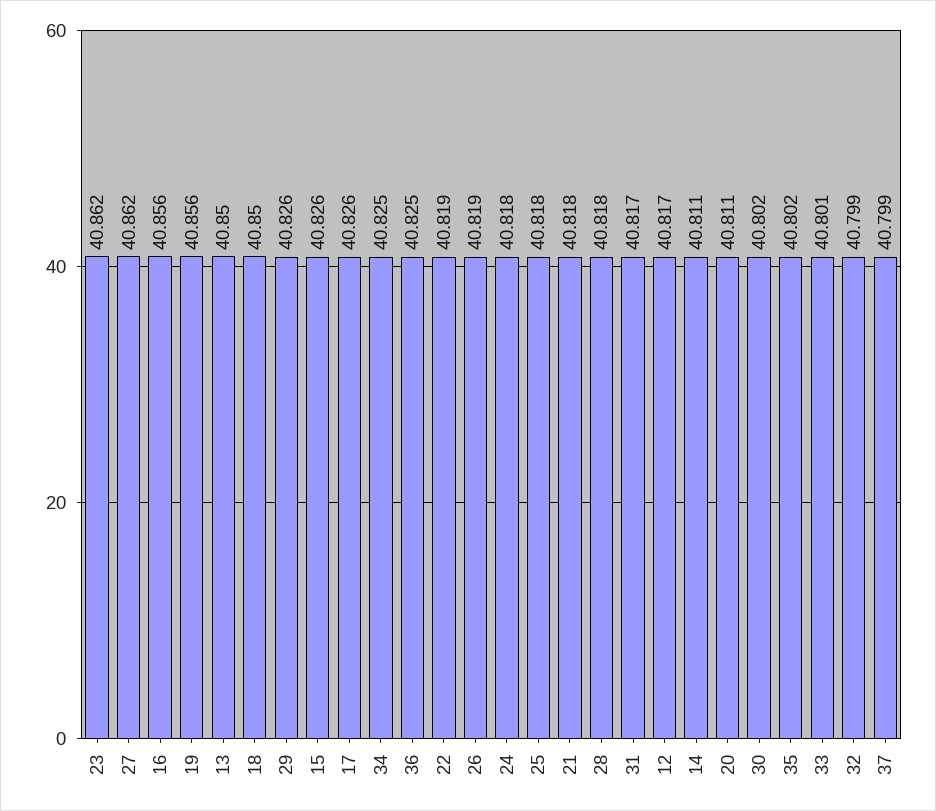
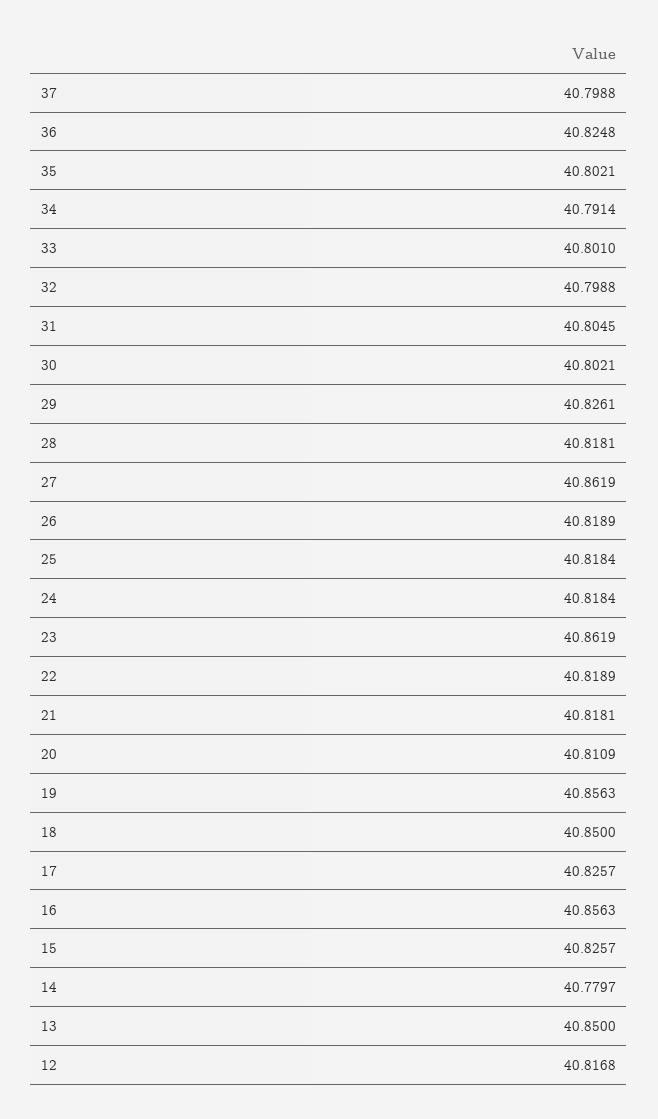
  {
    "23": 40.8619,
    "27": 40.8619,
    "16": 40.8563,
    "19": 40.8563,
    "13": 40.85,
    "18": 40.85,
    "29": 40.8261,
    "15": 40.8257,
    "17": 40.8257,
-   "34": 40.825,
+   "34": 40.7914,
    "36": 40.8248,
    "22": 40.8189,
    "26": 40.8189,
    "24": 40.8184,
    "25": 40.8184,
    "21": 40.8181,
    "28": 40.8181,
-   "31": 40.817,
+   "31": 40.8045,
    "12": 40.8168,
-   "14": 40.811,
+   "14": 40.7797,
    "20": 40.8109,
    "30": 40.8021,
    "35": 40.8021,
    "33": 40.801,
    "32": 40.7988,
    "37": 40.7988
  }

